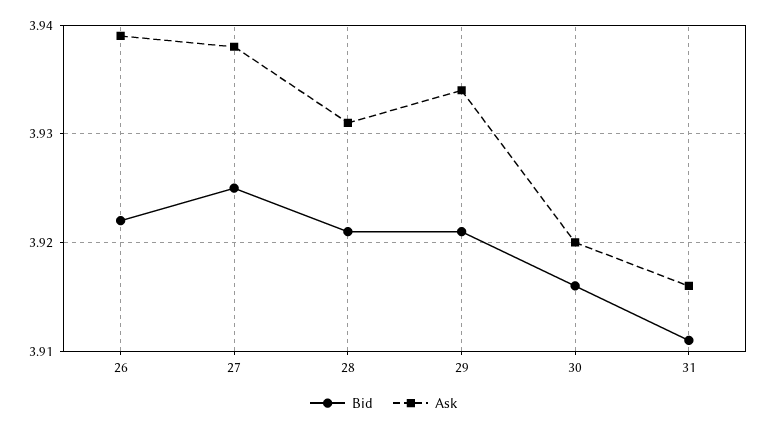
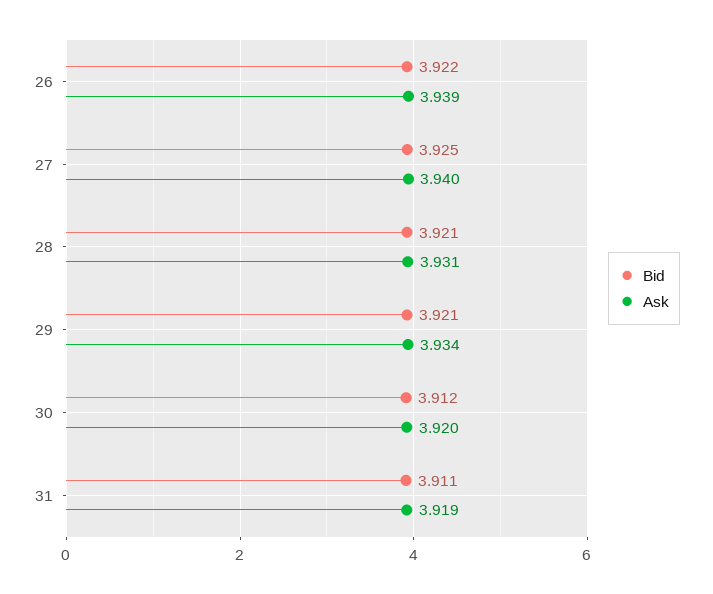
  {
    "Bid": {
      "26": 3.922,
      "27": 3.925,
      "28": 3.921,
      "29": 3.921,
-     "30": 3.916,
+     "30": 3.912,
      "31": 3.911
    },
    "Ask": {
      "26": 3.939,
-     "27": 3.938,
+     "27": 3.94,
      "28": 3.931,
      "29": 3.934,
      "30": 3.92,
-     "31": 3.916
+     "31": 3.919
    }
  }

